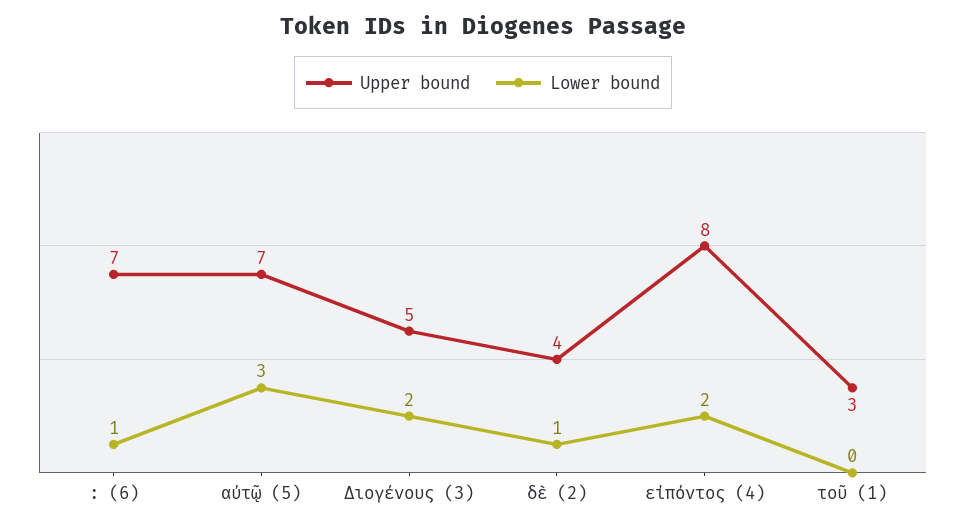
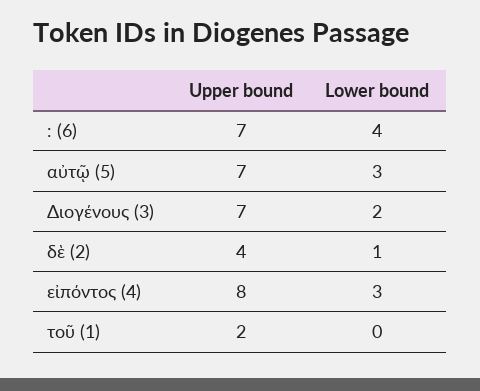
  {
    "Upper bound": {
      ": (6)": 7,
      "αὐτῷ (5)": 7,
-     "Διογένους (3)": 5,
+     "Διογένους (3)": 7,
      "δὲ (2)": 4,
      "εἰπόντος (4)": 8,
-     "τοῦ (1)": 3
+     "τοῦ (1)": 2
    },
    "Lower bound": {
-     ": (6)": 1,
+     ": (6)": 4,
      "αὐτῷ (5)": 3,
      "Διογένους (3)": 2,
      "δὲ (2)": 1,
-     "εἰπόντος (4)": 2,
+     "εἰπόντος (4)": 3,
      "τοῦ (1)": 0
    }
  }

